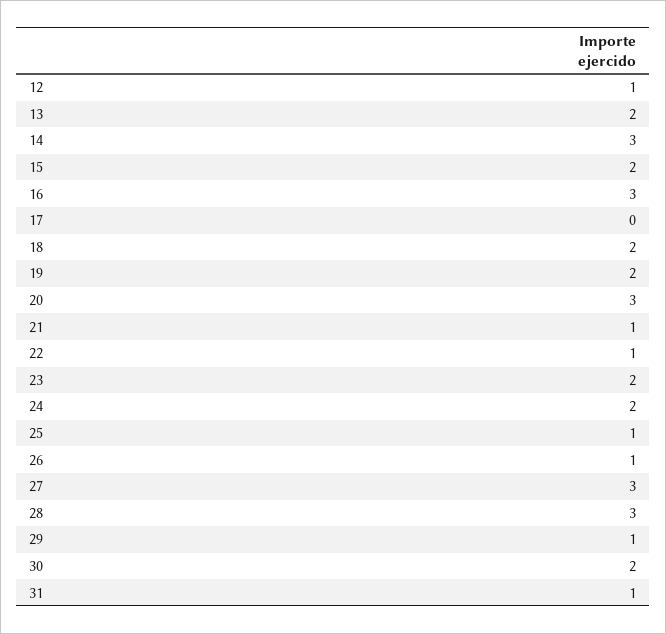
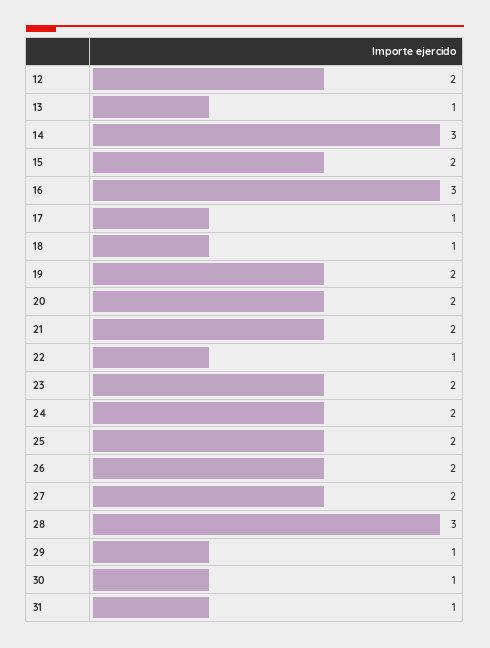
  {
-   "12": 1,
+   "12": 2,
-   "13": 2,
+   "13": 1,
    "14": 3,
    "15": 2,
    "16": 3,
-   "17": 0,
+   "17": 1,
-   "18": 2,
+   "18": 1,
    "19": 2,
-   "20": 3,
+   "20": 2,
-   "21": 1,
+   "21": 2,
    "22": 1,
    "23": 2,
    "24": 2,
-   "25": 1,
+   "25": 2,
-   "26": 1,
+   "26": 2,
-   "27": 3,
+   "27": 2,
    "28": 3,
    "29": 1,
-   "30": 2,
+   "30": 1,
    "31": 1
  }

